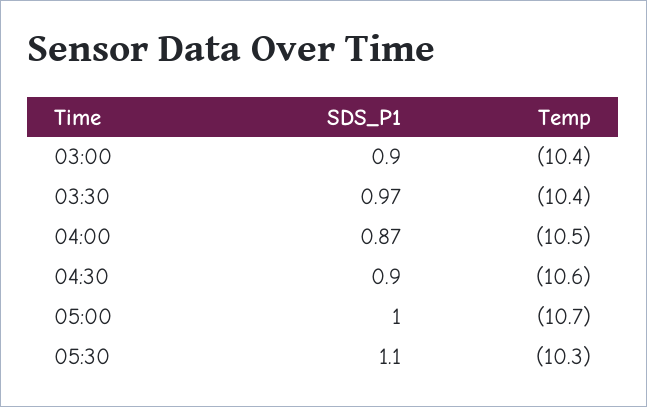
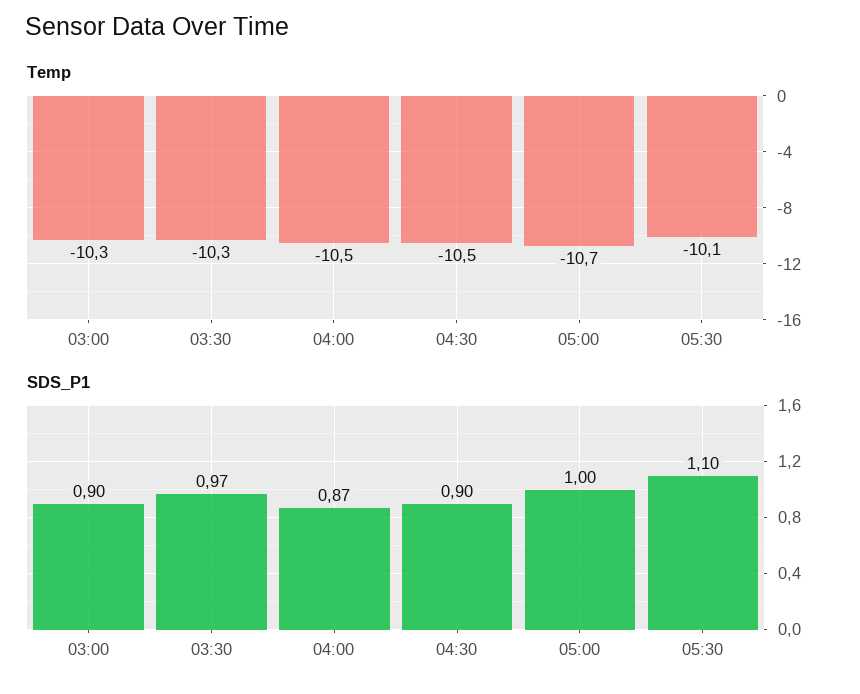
  {
    "SDS_P1": {
      "03:00": 0.9,
      "03:30": 0.97,
      "04:00": 0.87,
      "04:30": 0.9,
      "05:00": 1,
      "05:30": 1.1
    },
    "Temp": {
-     "03:00": -10.4,
+     "03:00": -10.3,
-     "03:30": -10.4,
+     "03:30": -10.3,
      "04:00": -10.5,
-     "04:30": -10.6,
+     "04:30": -10.5,
      "05:00": -10.7,
-     "05:30": -10.3
+     "05:30": -10.1
    }
  }

